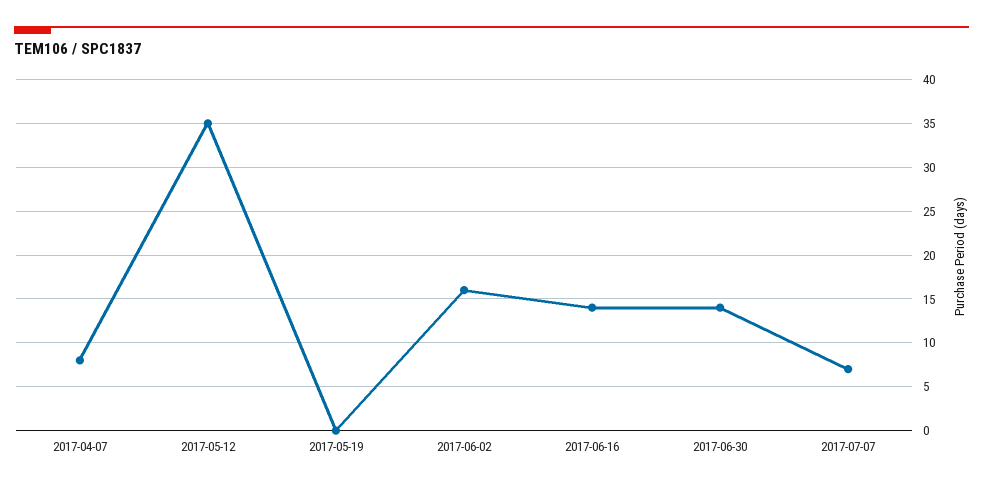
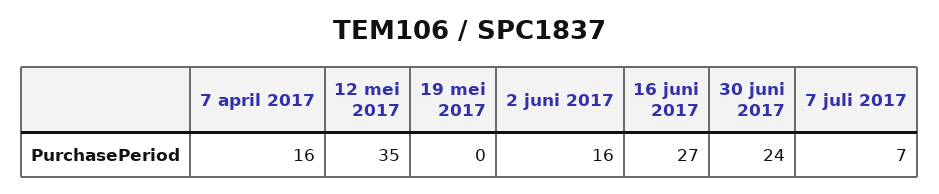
  {
-   "2017-04-07": 8,
+   "2017-04-07": 16,
    "2017-05-12": 35,
    "2017-05-19": 0,
    "2017-06-02": 16,
-   "2017-06-16": 14,
+   "2017-06-16": 27,
-   "2017-06-30": 14,
+   "2017-06-30": 24,
    "2017-07-07": 7
  }

